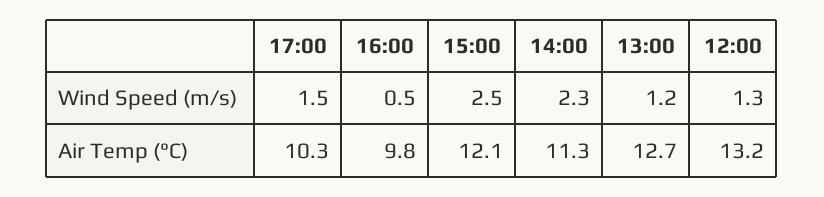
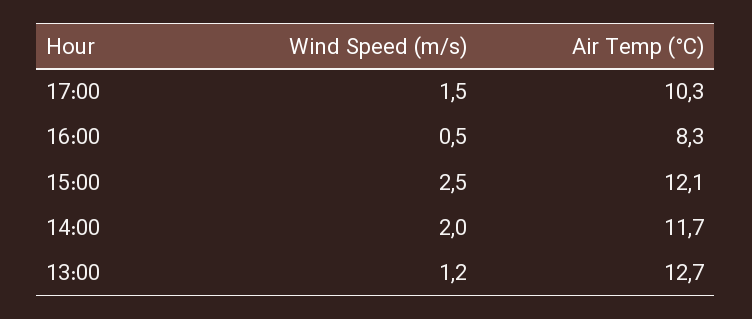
  {
    "17:00": {
      "Wind Speed (m/s)": 1.5,
      "Air Temp (°C)": 10.3
    },
    "16:00": {
      "Wind Speed (m/s)": 0.5,
-     "Air Temp (°C)": 9.8
+     "Air Temp (°C)": 8.3
    },
    "15:00": {
      "Wind Speed (m/s)": 2.5,
      "Air Temp (°C)": 12.1
    },
    "14:00": {
-     "Wind Speed (m/s)": 2.3,
+     "Wind Speed (m/s)": 2,
-     "Air Temp (°C)": 11.3
+     "Air Temp (°C)": 11.7
    },
    "13:00": {
      "Wind Speed (m/s)": 1.2,
      "Air Temp (°C)": 12.7
-   },
+   }
-   "12:00": {
-     "Wind Speed (m/s)": 1.3,
-     "Air Temp (°C)": 13.2
-   }
  }

